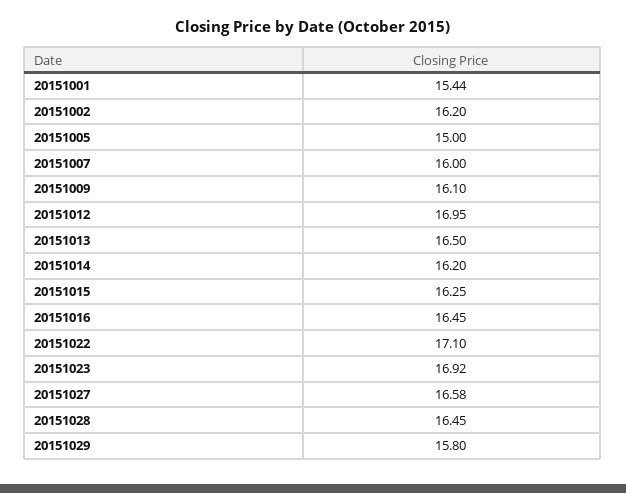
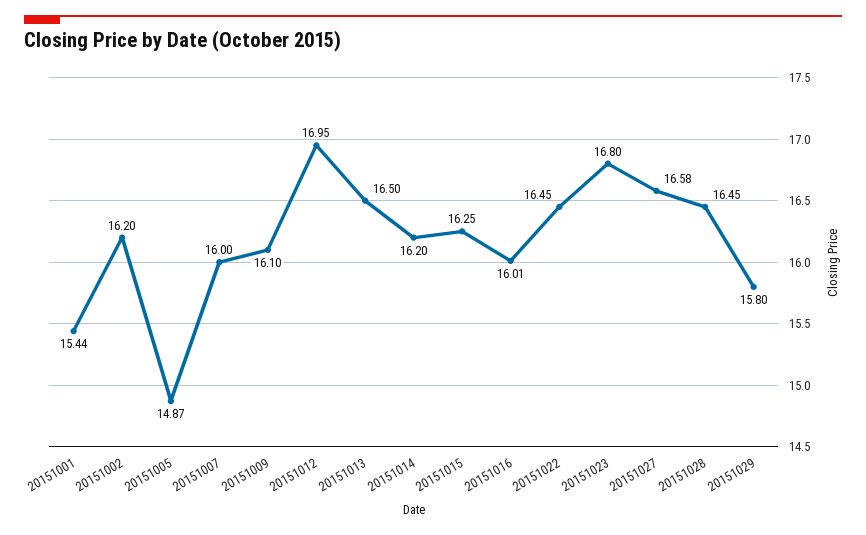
  {
    "20151001": 15.44,
    "20151002": 16.2,
-   "20151005": 15,
+   "20151005": 14.87,
    "20151007": 16,
    "20151009": 16.1,
    "20151012": 16.95,
    "20151013": 16.5,
    "20151014": 16.2,
    "20151015": 16.25,
-   "20151016": 16.45,
+   "20151016": 16.01,
-   "20151022": 17.1,
+   "20151022": 16.45,
-   "20151023": 16.92,
+   "20151023": 16.8,
    "20151027": 16.58,
    "20151028": 16.45,
    "20151029": 15.8
  }

